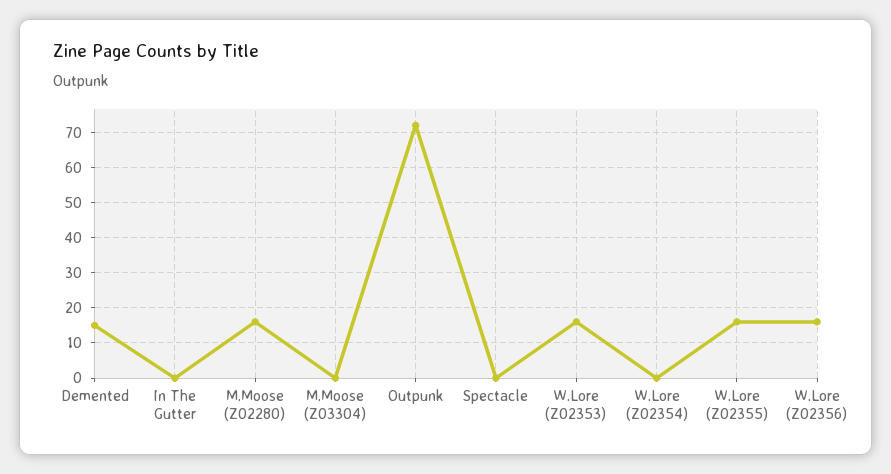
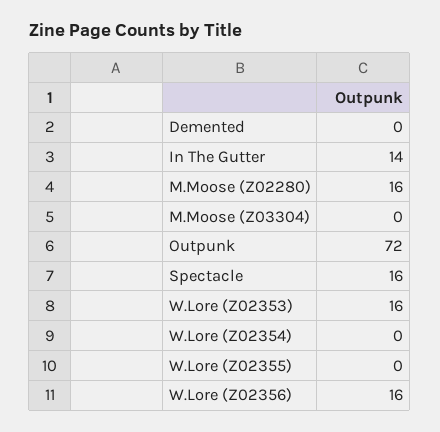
  {
-   "Demented": 15,
+   "Demented": 0,
-   "In The Gutter": 0,
+   "In The Gutter": 14,
    "M.Moose (Z02280)": 16,
    "M.Moose (Z03304)": 0,
    "Outpunk": 72,
-   "Spectacle": 0,
+   "Spectacle": 16,
    "W.Lore (Z02353)": 16,
    "W.Lore (Z02354)": 0,
-   "W.Lore (Z02355)": 15,
+   "W.Lore (Z02355)": 0,
    "W.Lore (Z02356)": 16
  }

